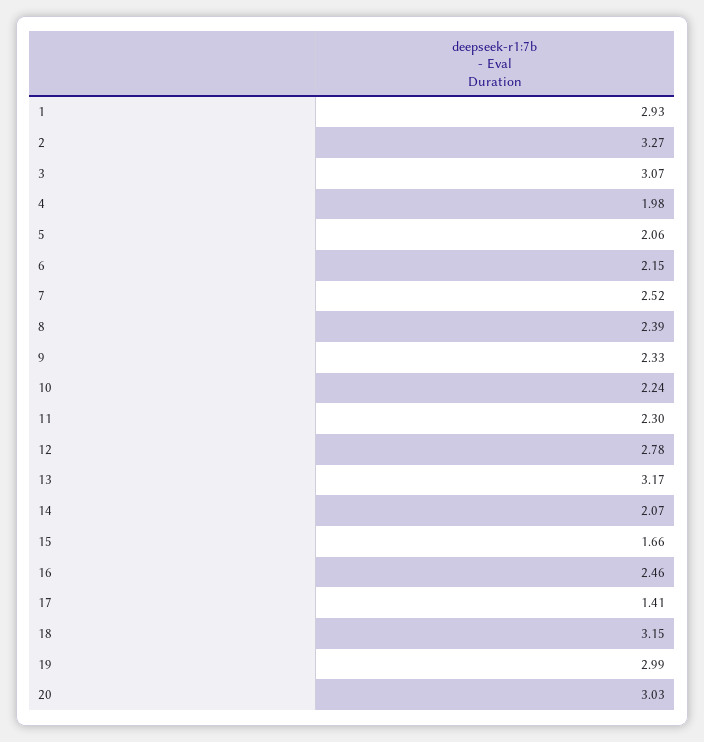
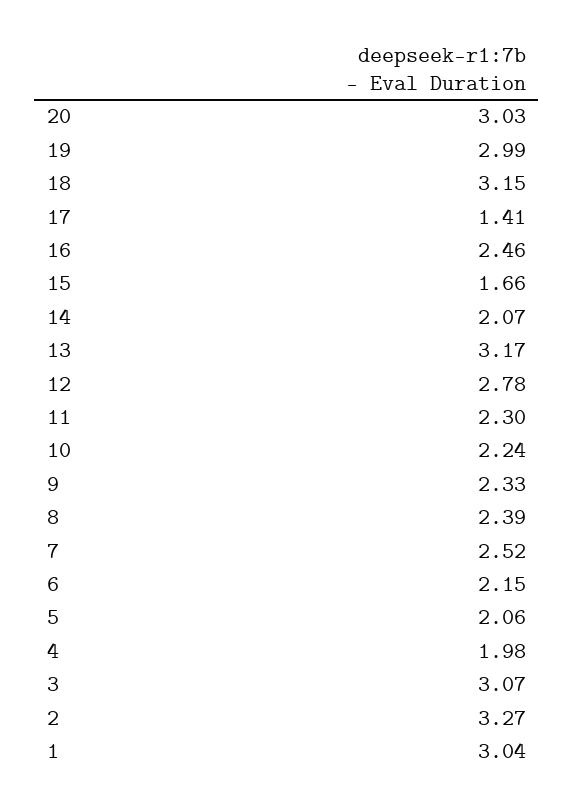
  {
-   "1": 2.93,
+   "1": 3.04,
    "2": 3.27,
    "3": 3.07,
    "4": 1.98,
    "5": 2.06,
    "6": 2.15,
    "7": 2.52,
    "8": 2.39,
    "9": 2.33,
    "10": 2.24,
    "11": 2.3,
    "12": 2.78,
    "13": 3.17,
    "14": 2.07,
    "15": 1.66,
    "16": 2.46,
    "17": 1.41,
    "18": 3.15,
    "19": 2.99,
    "20": 3.03
  }

